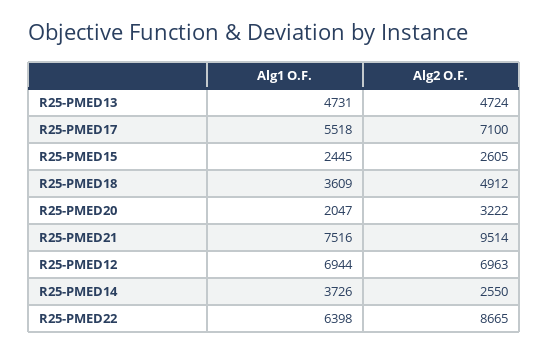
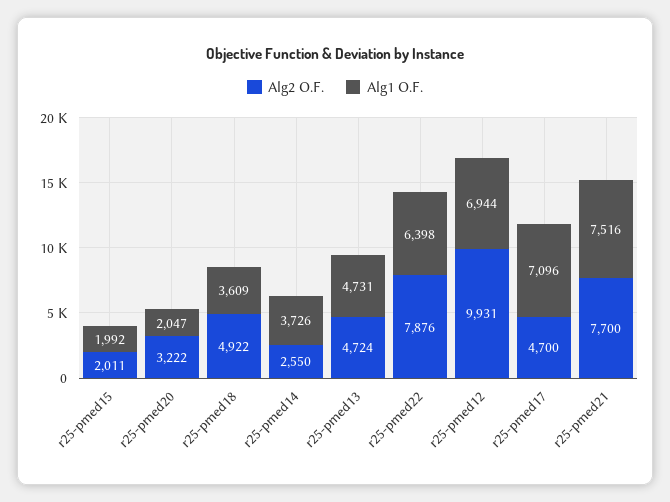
  {
    "Alg1 O.F.": {
      "R25-PMED13": 4731,
-     "R25-PMED17": 5518,
+     "R25-PMED17": 7096,
-     "R25-PMED15": 2445,
+     "R25-PMED15": 1992,
      "R25-PMED18": 3609,
      "R25-PMED20": 2047,
      "R25-PMED21": 7516,
      "R25-PMED12": 6944,
      "R25-PMED14": 3726,
      "R25-PMED22": 6398
    },
    "Alg2 O.F.": {
      "R25-PMED13": 4724,
-     "R25-PMED17": 7100,
+     "R25-PMED17": 4700,
-     "R25-PMED15": 2605,
+     "R25-PMED15": 2011,
-     "R25-PMED18": 4912,
+     "R25-PMED18": 4922,
      "R25-PMED20": 3222,
-     "R25-PMED21": 9514,
+     "R25-PMED21": 7700,
-     "R25-PMED12": 6963,
+     "R25-PMED12": 9931,
      "R25-PMED14": 2550,
-     "R25-PMED22": 8665
+     "R25-PMED22": 7876
    }
  }

